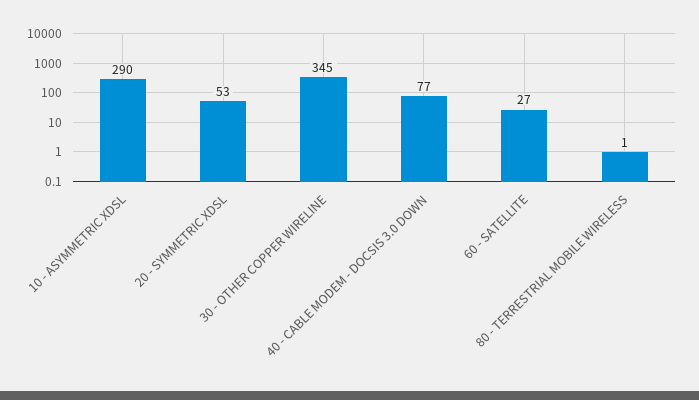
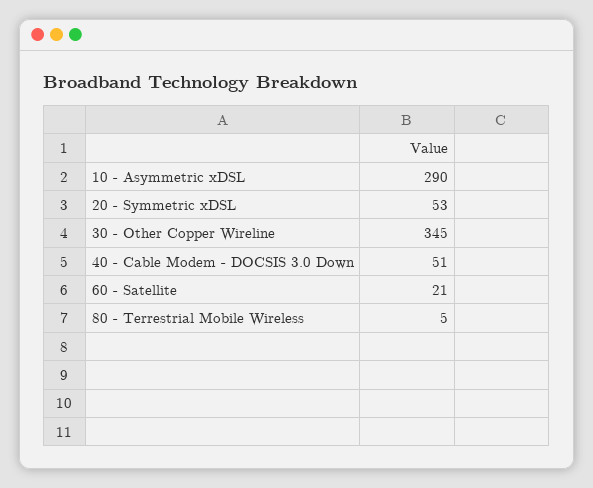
  {
    "10 - ASYMMETRIC XDSL": 290,
    "20 - SYMMETRIC XDSL": 53,
    "30 - OTHER COPPER WIRELINE": 345,
-   "40 - CABLE MODEM - DOCSIS 3.0 DOWN": 77,
+   "40 - CABLE MODEM - DOCSIS 3.0 DOWN": 51,
-   "60 - SATELLITE": 27,
+   "60 - SATELLITE": 21,
-   "80 - TERRESTRIAL MOBILE WIRELESS": 1
+   "80 - TERRESTRIAL MOBILE WIRELESS": 5
  }

